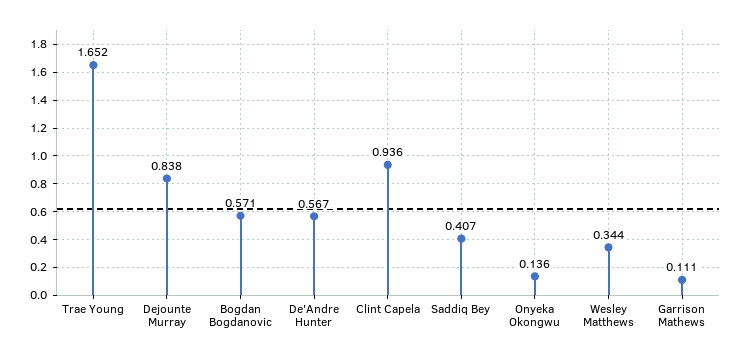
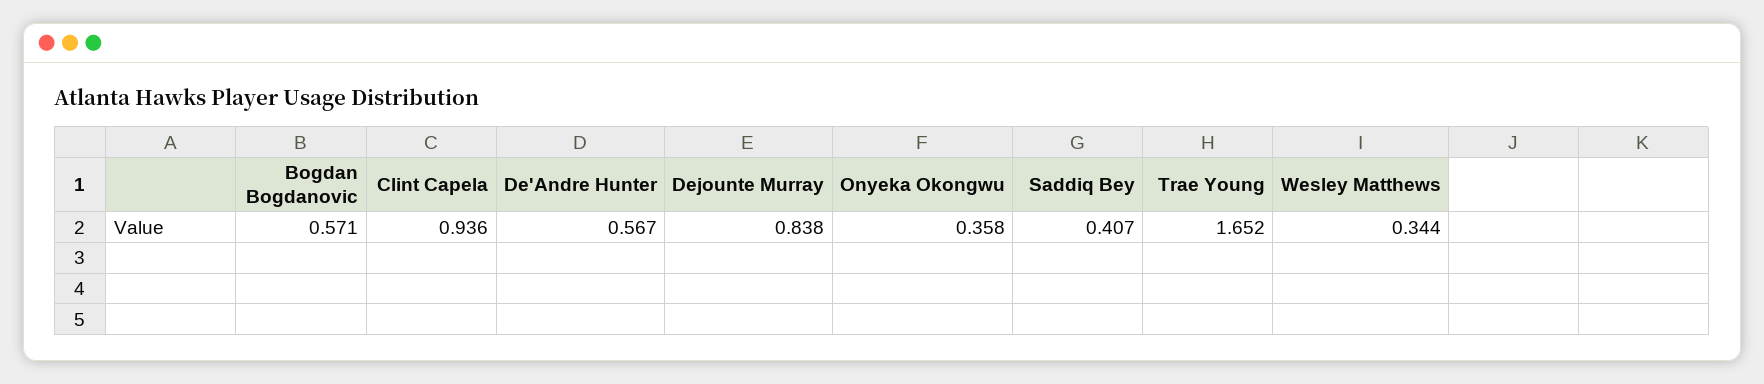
  {
    "Trae Young": 1.652,
    "Dejounte Murray": 0.838,
    "Bogdan Bogdanovic": 0.571,
    "De'Andre Hunter": 0.567,
    "Clint Capela": 0.936,
    "Saddiq Bey": 0.407,
-   "Onyeka Okongwu": 0.136,
+   "Onyeka Okongwu": 0.358,
-   "Wesley Matthews": 0.344,
+   "Wesley Matthews": 0.344
-   "Garrison Mathews": 0.111
  }

